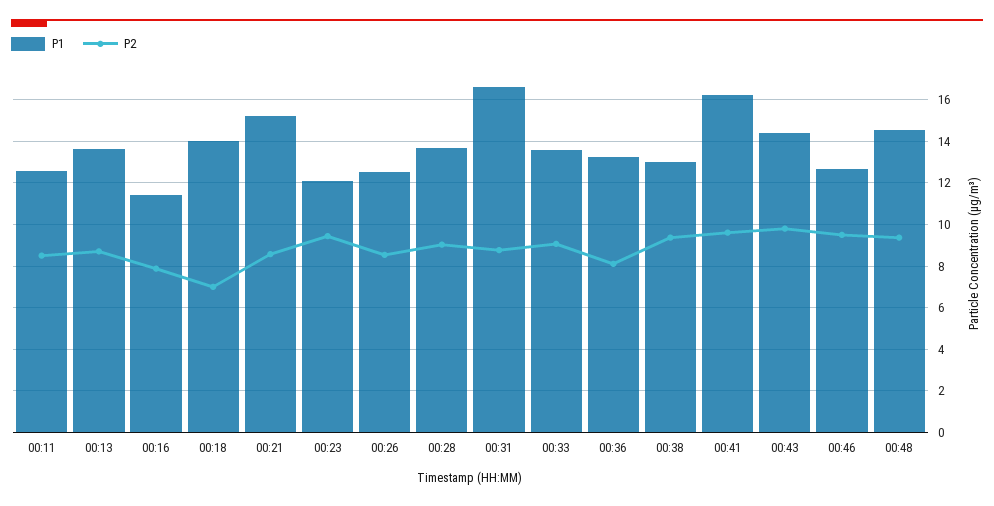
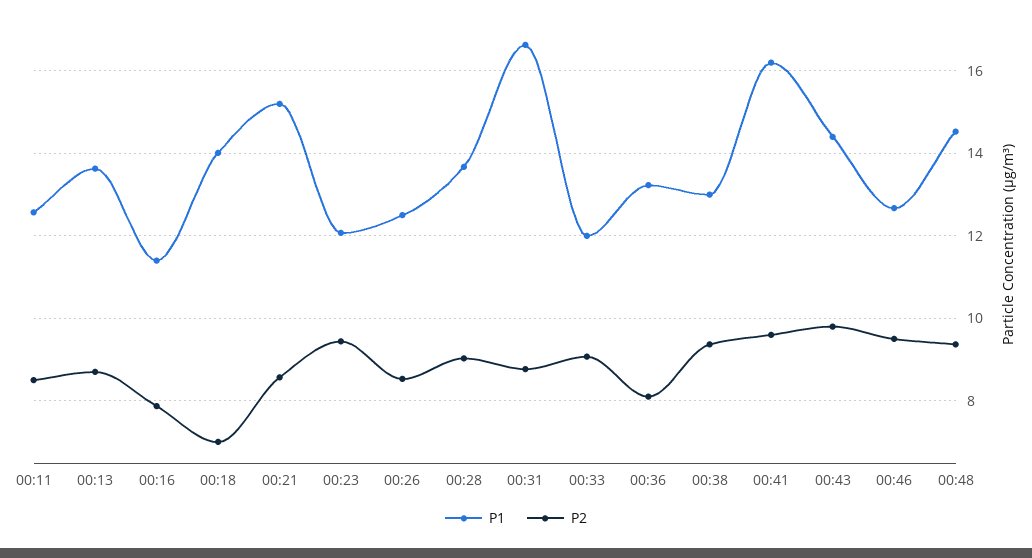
  {
    "P1": {
      "00:11": 12.6,
      "00:13": 13.6,
      "00:16": 11.4,
      "00:18": 14,
      "00:21": 15.2,
      "00:23": 12,
      "00:26": 12.6,
      "00:28": 13.6,
      "00:31": 16.6,
-     "00:33": 13.5,
+     "00:33": 12,
      "00:36": 13.2,
      "00:38": 13,
      "00:41": 16.2,
      "00:43": 14.4,
      "00:46": 12.6,
      "00:48": 14.6
    },
    "P2": {
      "00:11": 8.6,
      "00:13": 8.8,
      "00:16": 7.8,
      "00:18": 7,
      "00:21": 8.6,
      "00:23": 9.4,
      "00:26": 8.6,
      "00:28": 9,
      "00:31": 8.8,
      "00:33": 9,
      "00:36": 8.2,
      "00:38": 9.4,
      "00:41": 9.6,
      "00:43": 9.8,
      "00:46": 9.6,
      "00:48": 9.4
    }
  }

